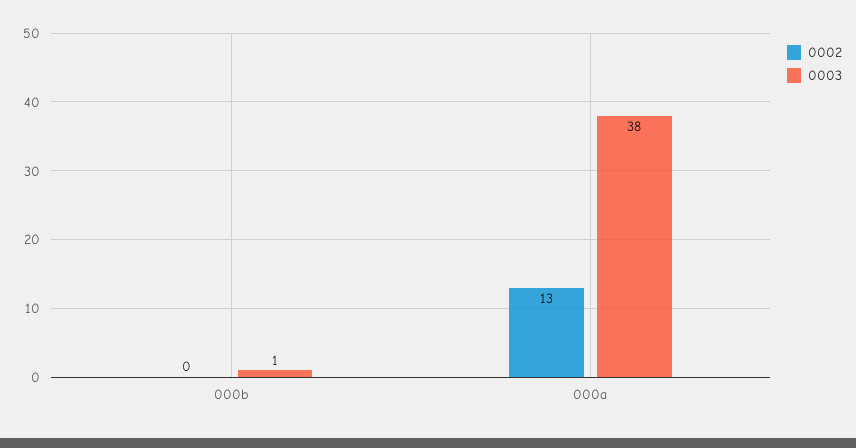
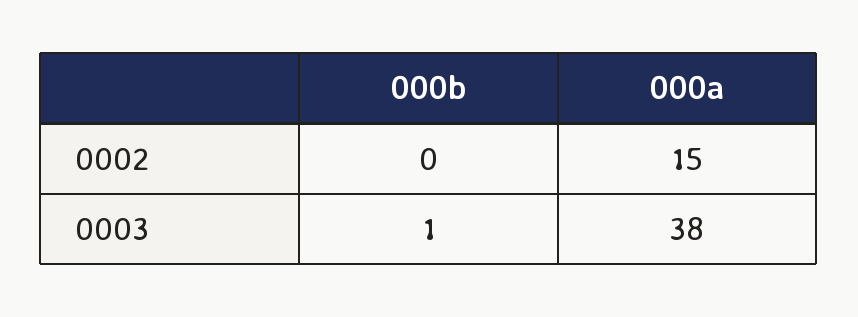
  {
    "0002": {
      "000b": 0,
-     "000a": 13
+     "000a": 15
    },
    "0003": {
      "000b": 1,
      "000a": 38
    }
  }

